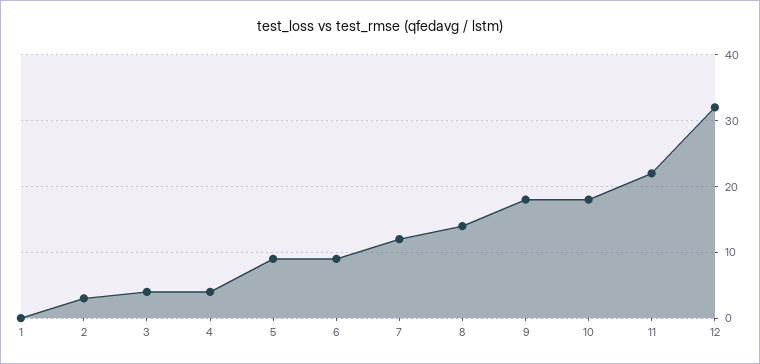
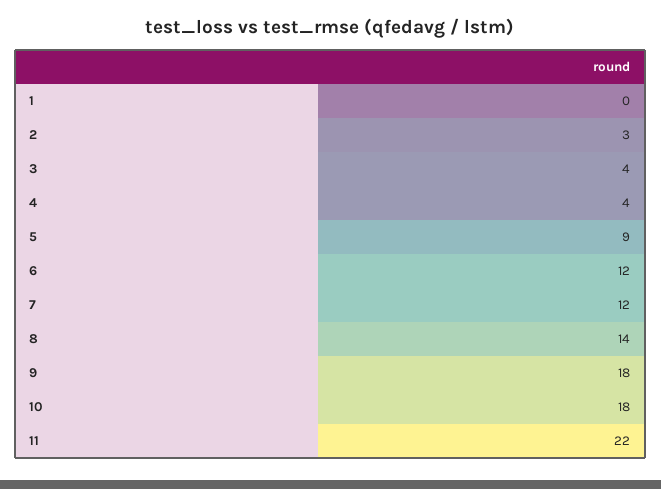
  {
    "1": 0,
    "2": 3,
    "3": 4,
    "4": 4,
    "5": 9,
-   "6": 9,
+   "6": 12,
    "7": 12,
    "8": 14,
    "9": 18,
    "10": 18,
-   "11": 22,
+   "11": 22
-   "12": 32
  }

